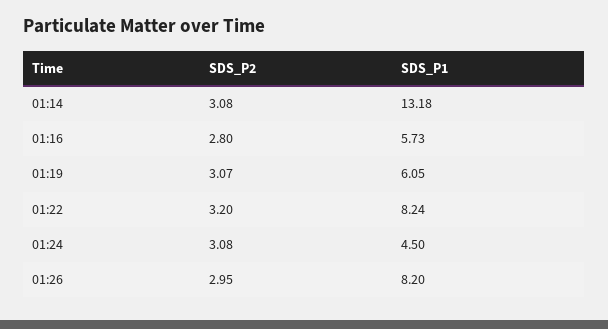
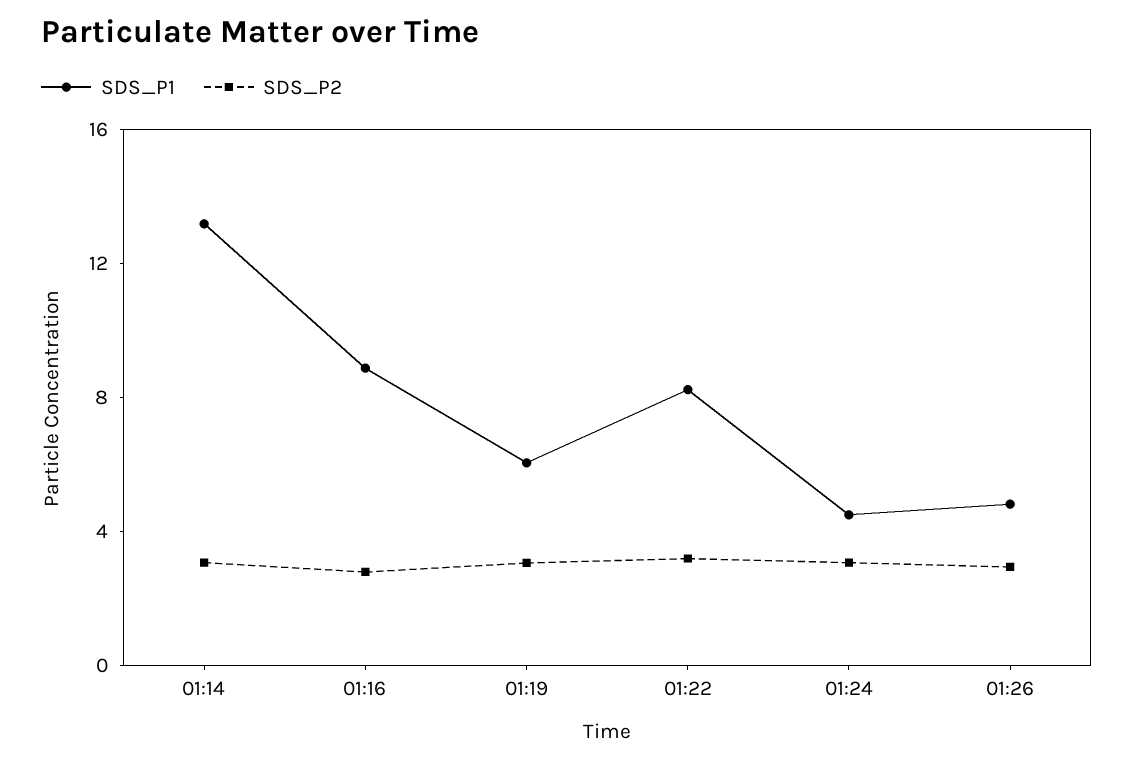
  {
    "SDS_P2": {
      "01:14": 3.08,
      "01:16": 2.8,
      "01:19": 3.07,
      "01:22": 3.2,
      "01:24": 3.08,
      "01:26": 2.95
    },
    "SDS_P1": {
      "01:14": 13.18,
-     "01:16": 5.73,
+     "01:16": 9,
      "01:19": 6.05,
      "01:22": 8.24,
      "01:24": 4.5,
-     "01:26": 8.2
+     "01:26": 5
    }
  }

